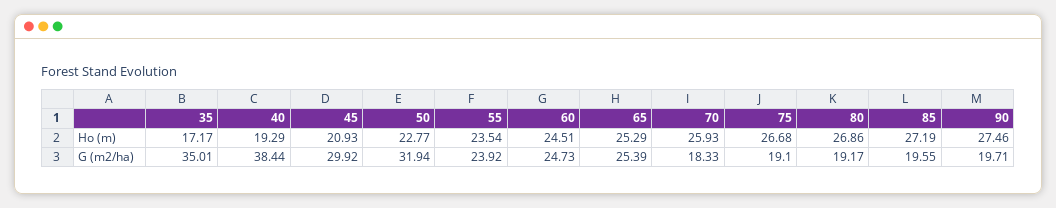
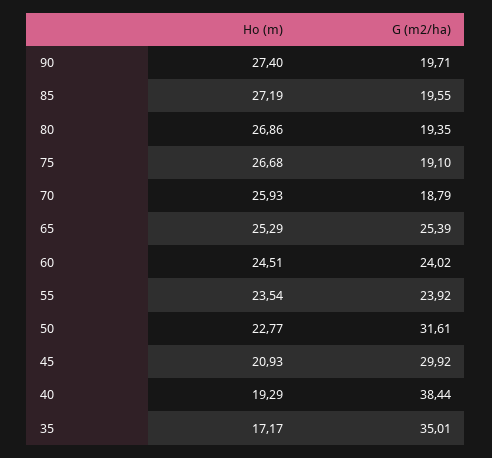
  {
    "35": {
      "Ho (m)": 17.17,
      "G (m2/ha)": 35.01
    },
    "40": {
      "Ho (m)": 19.29,
      "G (m2/ha)": 38.44
    },
    "45": {
      "Ho (m)": 20.93,
      "G (m2/ha)": 29.92
    },
    "50": {
      "Ho (m)": 22.77,
-     "G (m2/ha)": 31.94
+     "G (m2/ha)": 31.61
    },
    "55": {
      "Ho (m)": 23.54,
      "G (m2/ha)": 23.92
    },
    "60": {
      "Ho (m)": 24.51,
-     "G (m2/ha)": 24.73
+     "G (m2/ha)": 24.02
    },
    "65": {
      "Ho (m)": 25.29,
      "G (m2/ha)": 25.39
    },
    "70": {
      "Ho (m)": 25.93,
-     "G (m2/ha)": 18.33
+     "G (m2/ha)": 18.79
    },
    "75": {
      "Ho (m)": 26.68,
      "G (m2/ha)": 19.1
    },
    "80": {
      "Ho (m)": 26.86,
-     "G (m2/ha)": 19.17
+     "G (m2/ha)": 19.35
    },
    "85": {
      "Ho (m)": 27.19,
      "G (m2/ha)": 19.55
    },
    "90": {
-     "Ho (m)": 27.46,
+     "Ho (m)": 27.4,
      "G (m2/ha)": 19.71
    }
  }

